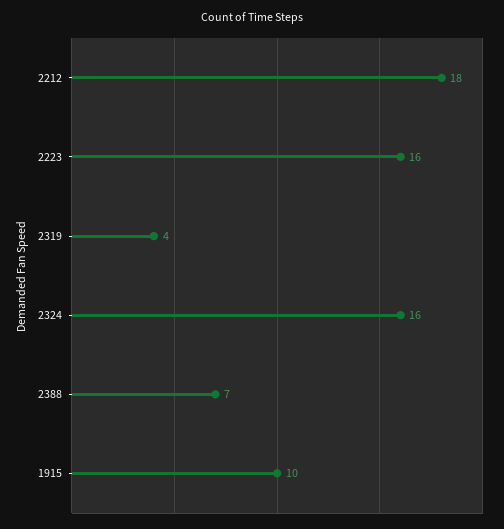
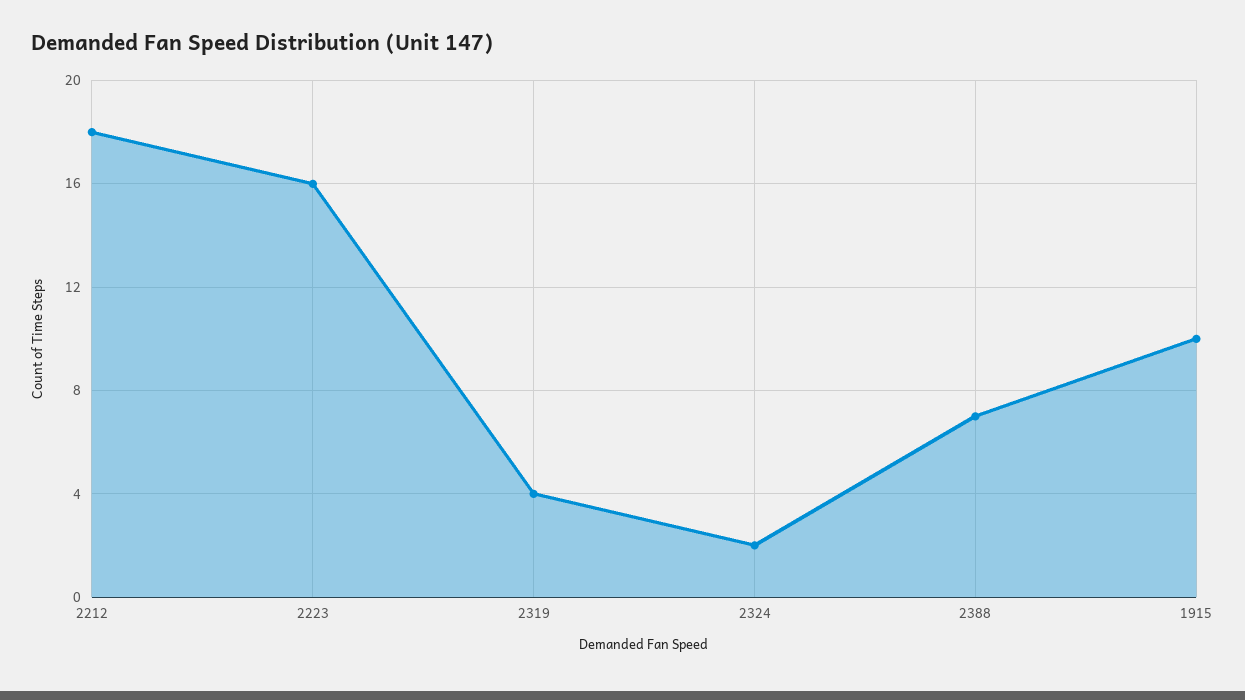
  {
    "2212": 18,
    "2223": 16,
    "2319": 4,
-   "2324": 16,
+   "2324": 2,
    "2388": 7,
    "1915": 10
  }

